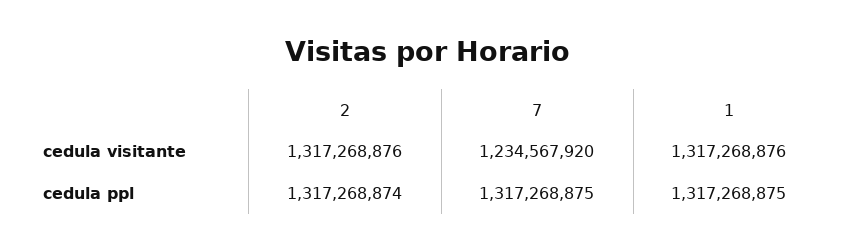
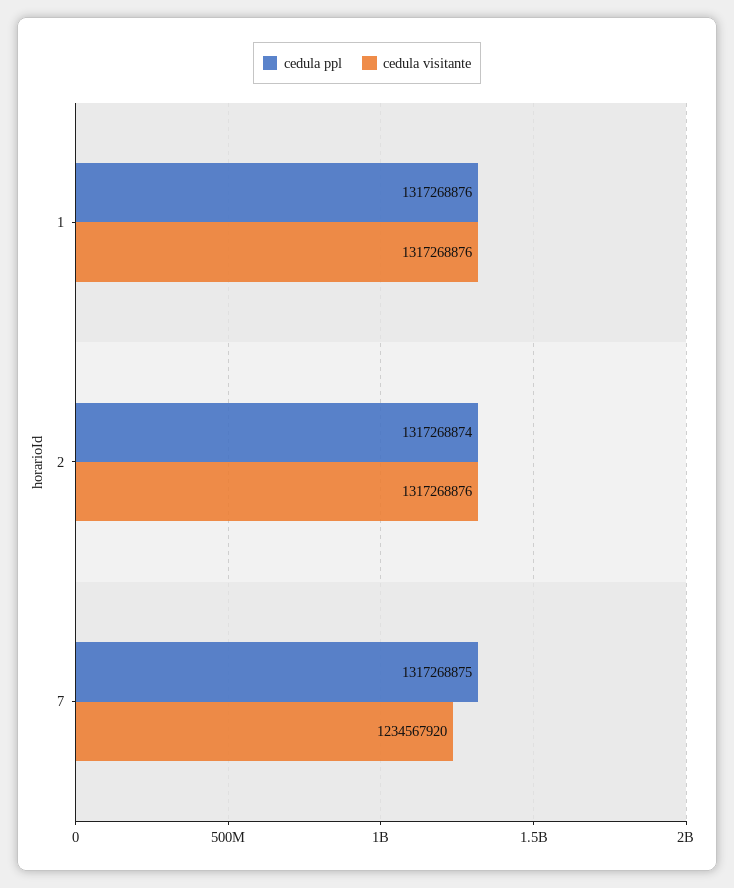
  {
    "cedula visitante": {
      "2": 1317268876,
      "7": 1234567920,
      "1": 1317268876
    },
    "cedula ppl": {
      "2": 1317268874,
      "7": 1317268875,
-     "1": 1317268875
+     "1": 1317268876
    }
  }

